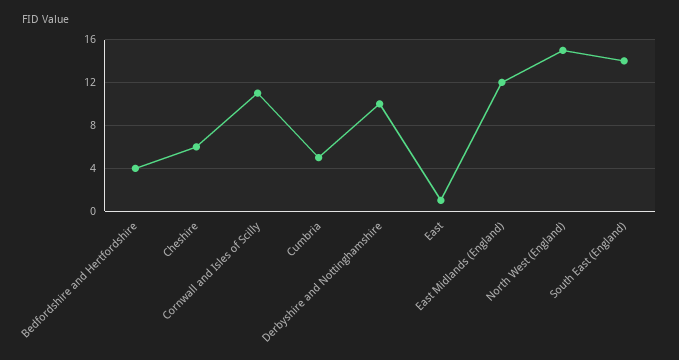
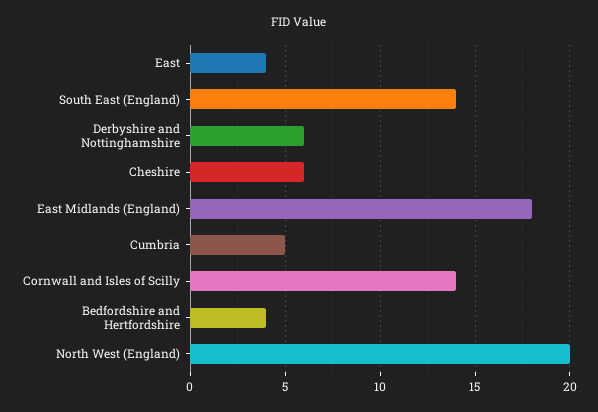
  {
    "Bedfordshire and Hertfordshire": 4,
    "Cheshire": 6,
-   "Cornwall and Isles of Scilly": 11,
+   "Cornwall and Isles of Scilly": 14,
    "Cumbria": 5,
-   "Derbyshire and Nottinghamshire": 10,
+   "Derbyshire and Nottinghamshire": 6,
-   "East": 1,
+   "East": 4,
-   "East Midlands (England)": 12,
+   "East Midlands (England)": 18,
-   "North West (England)": 15,
+   "North West (England)": 20,
    "South East (England)": 14
  }

